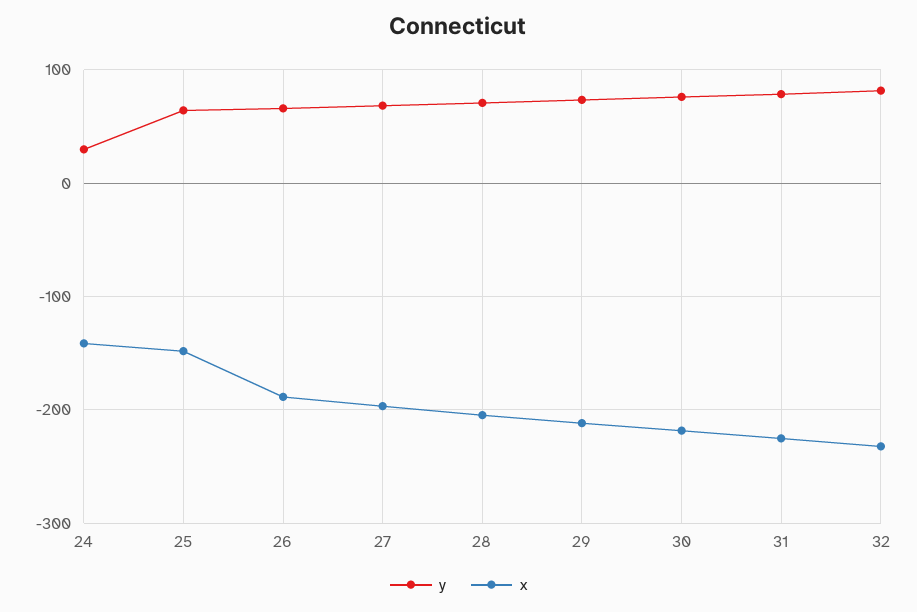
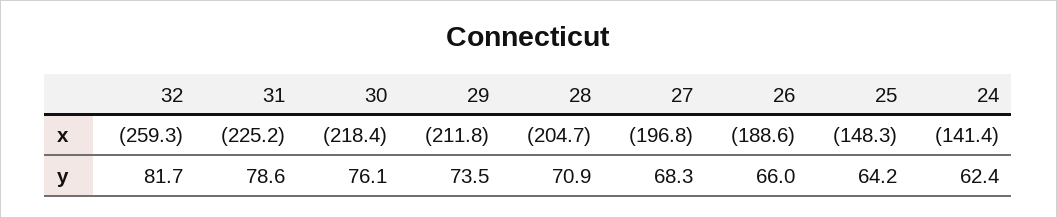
  {
    "y": {
-     "24": 30,
+     "24": 62.4,
      "25": 64.2,
      "26": 66,
      "27": 68.3,
      "28": 70.9,
      "29": 73.5,
      "30": 76.1,
      "31": 78.6,
      "32": 81.7
    },
    "x": {
      "24": -141.4,
      "25": -148.3,
      "26": -188.6,
      "27": -196.8,
      "28": -204.7,
      "29": -211.8,
      "30": -218.4,
      "31": -225.2,
-     "32": -230
+     "32": -259.3
    }
  }

